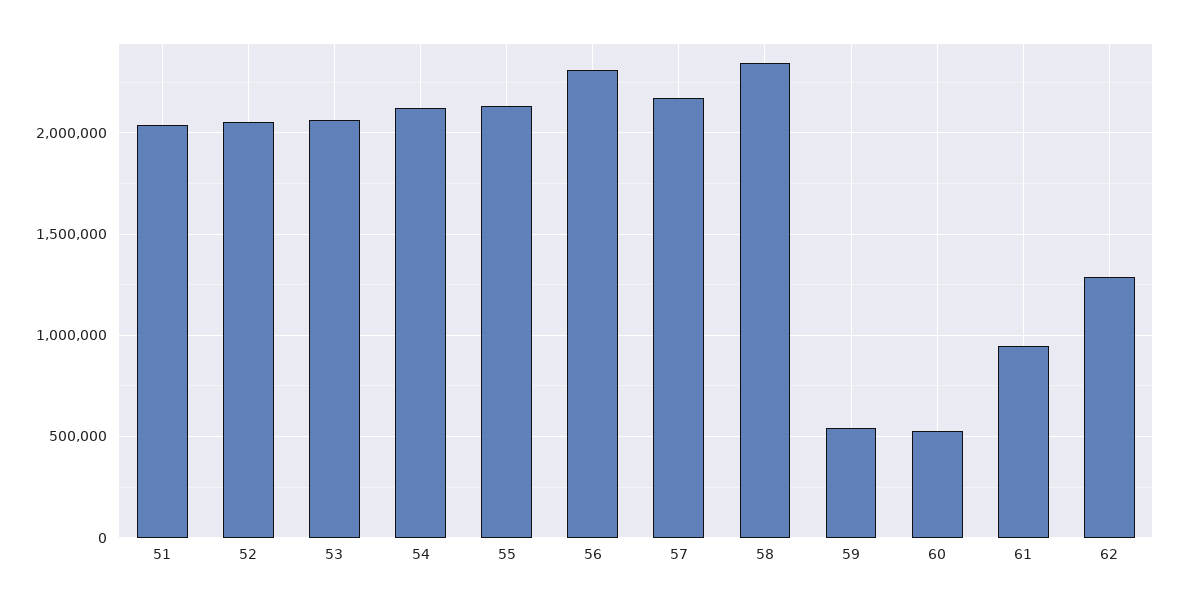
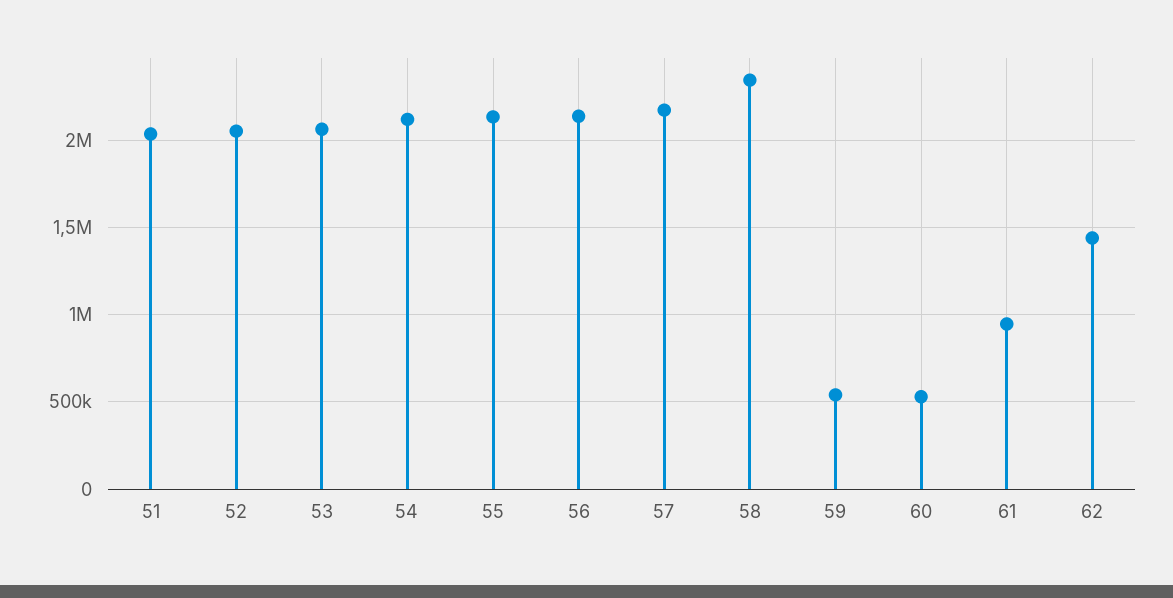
  {
    "51": 2050000,
    "52": 2050000,
    "53": 2050000,
    "54": 2100000,
    "55": 2150000,
-   "56": 2300000,
+   "56": 2150000,
    "57": 2150000,
    "58": 2350000,
    "59": 550000,
    "60": 550000,
    "61": 950000,
-   "62": 1300000
+   "62": 1450000
  }

